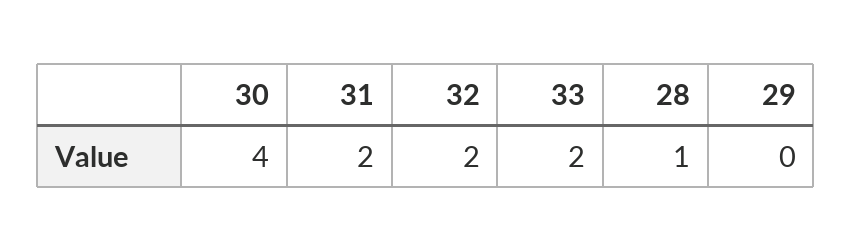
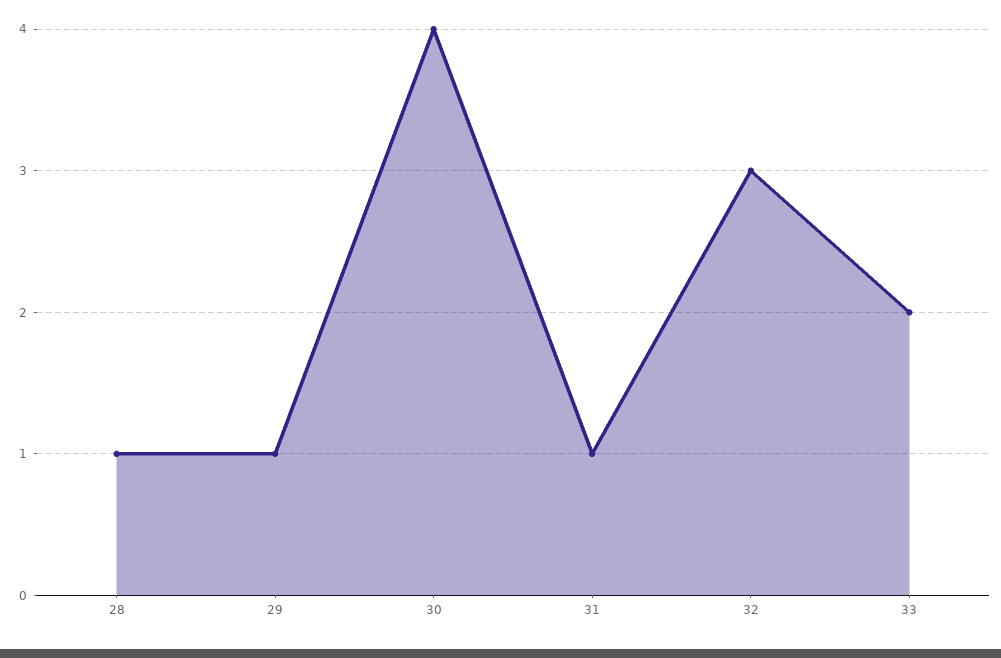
  {
    "30": 4,
-   "31": 2,
+   "31": 1,
-   "32": 2,
+   "32": 3,
    "33": 2,
    "28": 1,
-   "29": 0
+   "29": 1
  }

